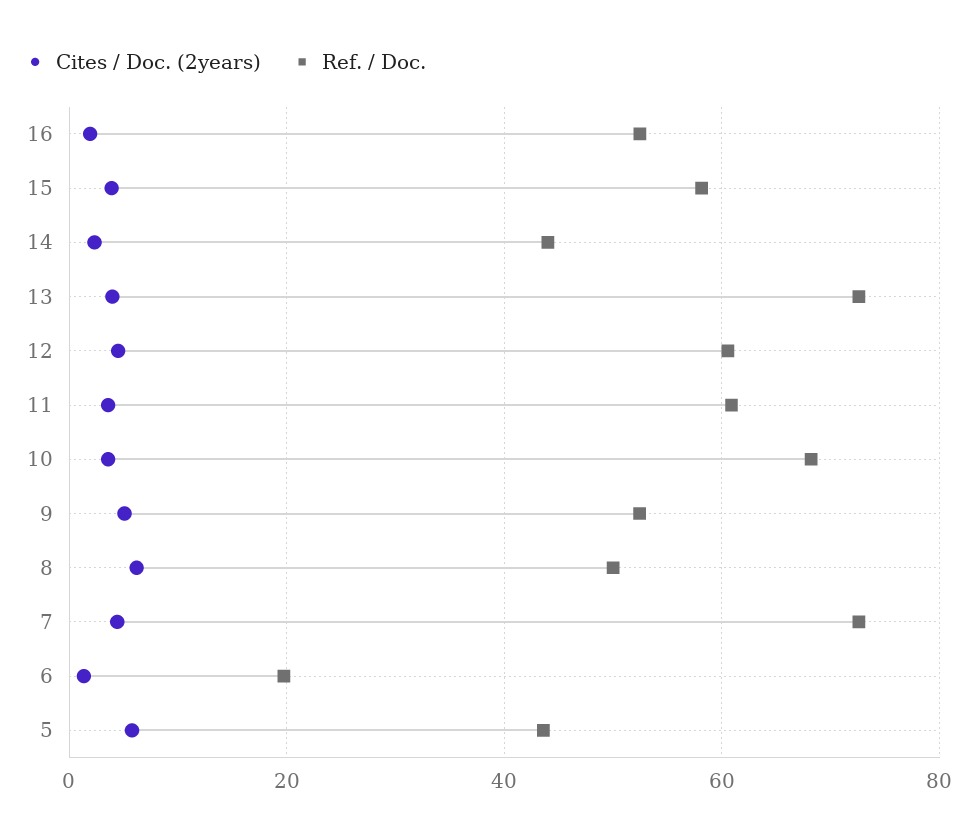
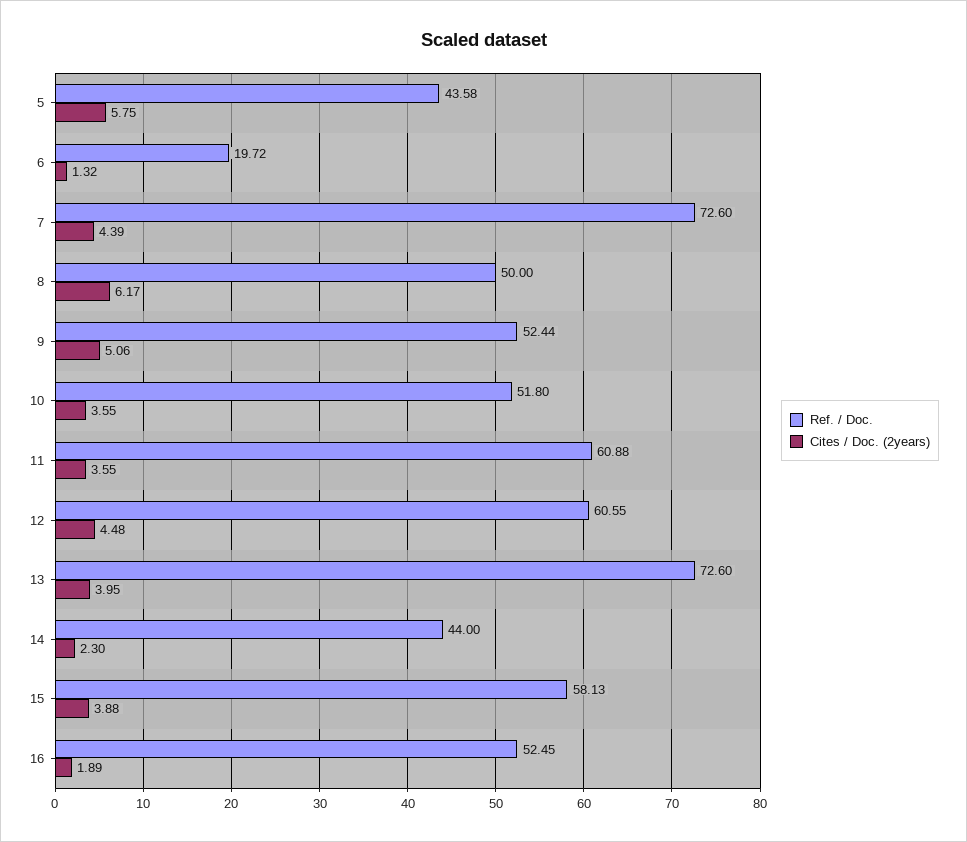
  {
    "Cites / Doc. (2years)": {
      "16": 1.89,
      "15": 3.88,
      "14": 2.3,
      "13": 3.95,
      "12": 4.48,
      "11": 3.55,
      "10": 3.55,
      "9": 5.06,
      "8": 6.17,
      "7": 4.39,
      "6": 1.32,
      "5": 5.75
    },
    "Ref. / Doc.": {
      "16": 52.45,
      "15": 58.13,
      "14": 44,
      "13": 72.6,
      "12": 60.55,
      "11": 60.88,
-     "10": 68,
+     "10": 51.8,
      "9": 52.44,
      "8": 50,
      "7": 72.6,
      "6": 19.72,
      "5": 43.58
    }
  }

